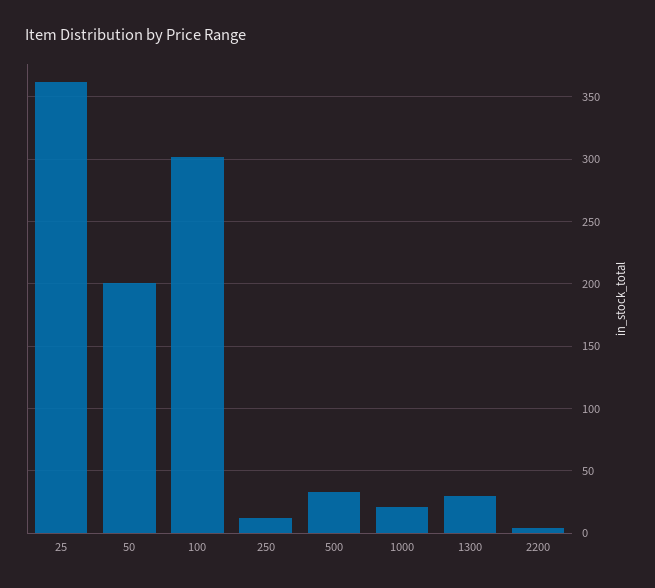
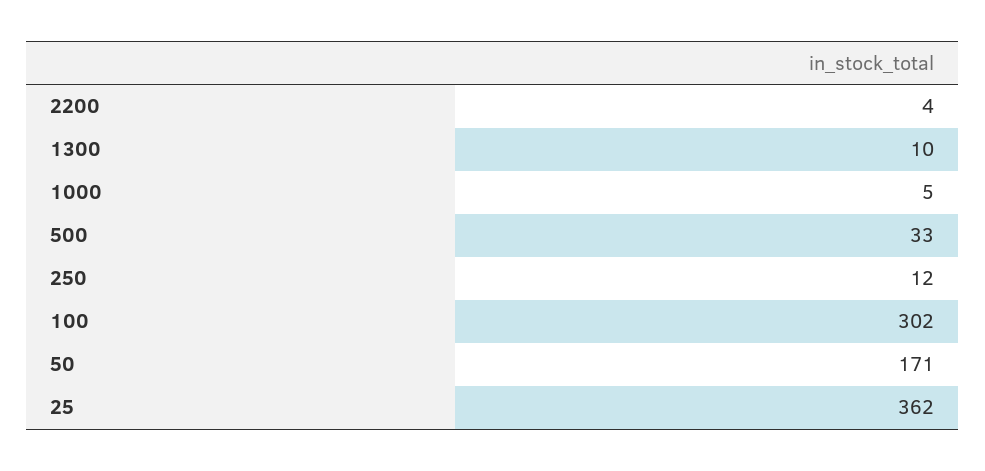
  {
    "25": 362,
-   "50": 200,
+   "50": 171,
    "100": 302,
    "250": 12,
    "500": 33,
-   "1000": 20,
+   "1000": 5,
-   "1300": 30,
+   "1300": 10,
    "2200": 4
  }

